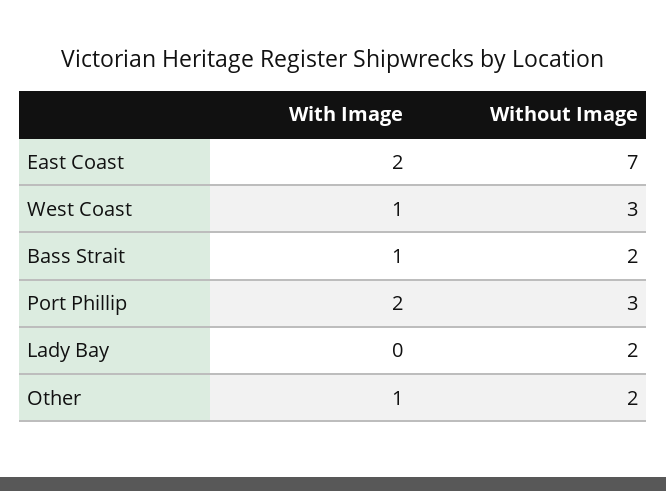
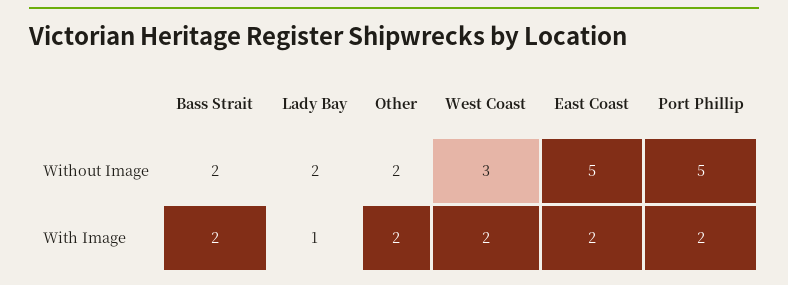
  {
    "With Image": {
      "East Coast": 2,
-     "West Coast": 1,
+     "West Coast": 2,
-     "Bass Strait": 1,
+     "Bass Strait": 2,
      "Port Phillip": 2,
-     "Lady Bay": 0,
+     "Lady Bay": 1,
-     "Other": 1
+     "Other": 2
    },
    "Without Image": {
-     "East Coast": 7,
+     "East Coast": 5,
      "West Coast": 3,
      "Bass Strait": 2,
-     "Port Phillip": 3,
+     "Port Phillip": 5,
      "Lady Bay": 2,
      "Other": 2
    }
  }

